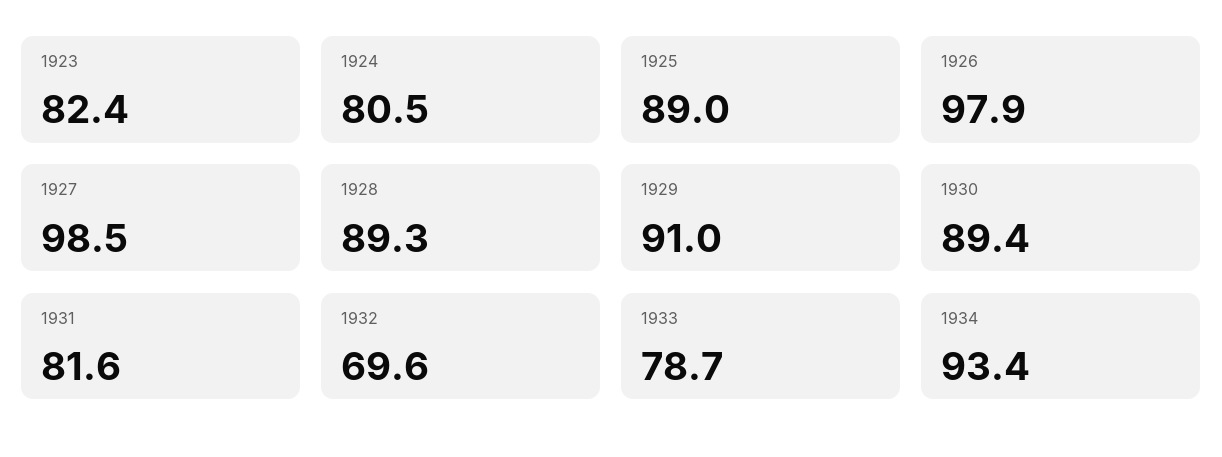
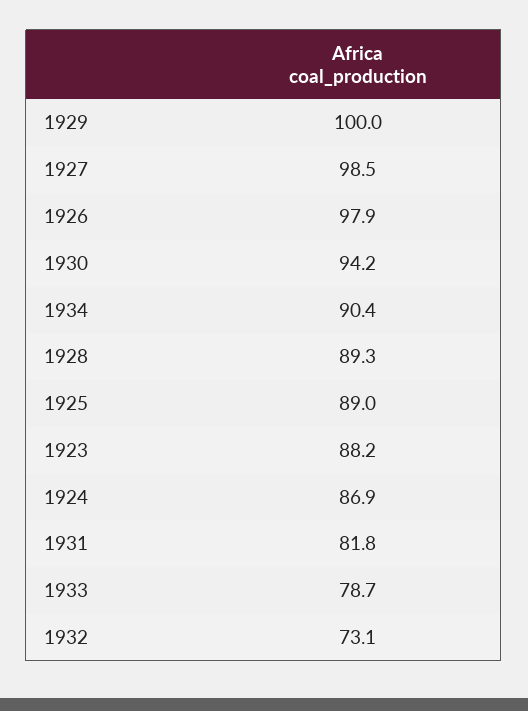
  {
-   "1923": 82.4,
+   "1923": 88.2,
-   "1924": 80.5,
+   "1924": 86.9,
    "1925": 89,
    "1926": 97.9,
    "1927": 98.5,
    "1928": 89.3,
-   "1929": 91,
+   "1929": 100,
-   "1930": 89.4,
+   "1930": 94.2,
-   "1931": 81.6,
+   "1931": 81.8,
-   "1932": 69.6,
+   "1932": 73.1,
    "1933": 78.7,
-   "1934": 93.4
+   "1934": 90.4
  }

